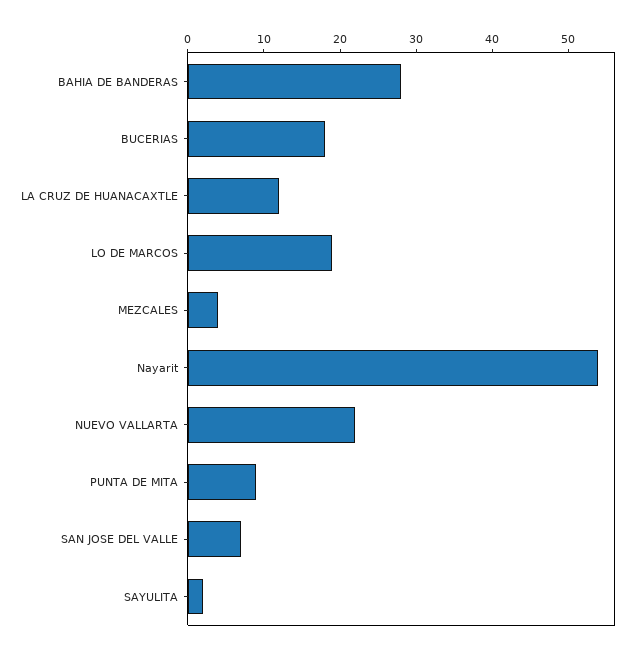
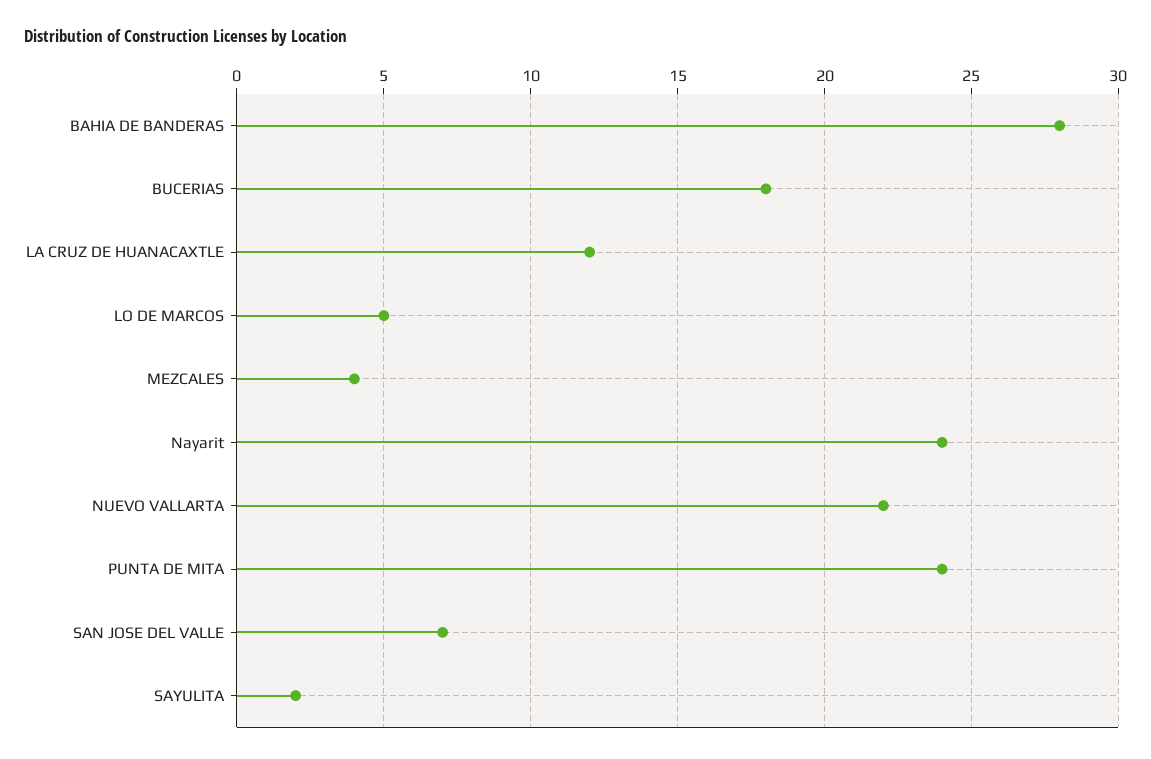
  {
    "BAHIA DE BANDERAS": 28,
    "BUCERIAS": 18,
    "LA CRUZ DE HUANACAXTLE": 12,
-   "LO DE MARCOS": 20,
+   "LO DE MARCOS": 5,
    "MEZCALES": 4,
-   "Nayarit": 55,
+   "Nayarit": 24,
    "NUEVO VALLARTA": 22,
-   "PUNTA DE MITA": 10,
+   "PUNTA DE MITA": 24,
    "SAN JOSE DEL VALLE": 7,
    "SAYULITA": 2
  }

